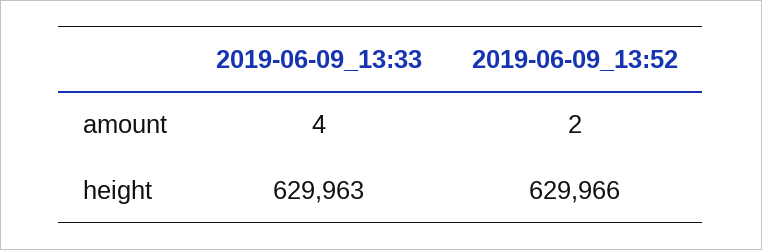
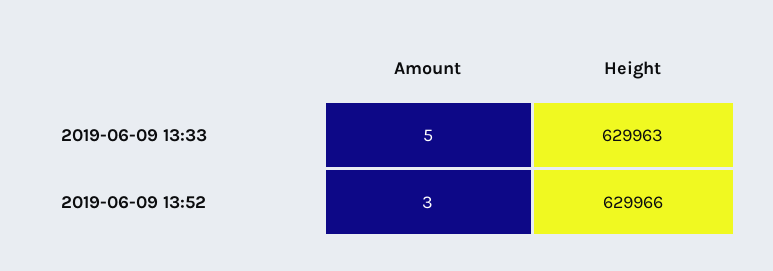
  {
    "2019-06-09_13:33": {
-     "amount": 4,
+     "amount": 5,
      "height": 629963
    },
    "2019-06-09_13:52": {
-     "amount": 2,
+     "amount": 3,
      "height": 629966
    }
  }

